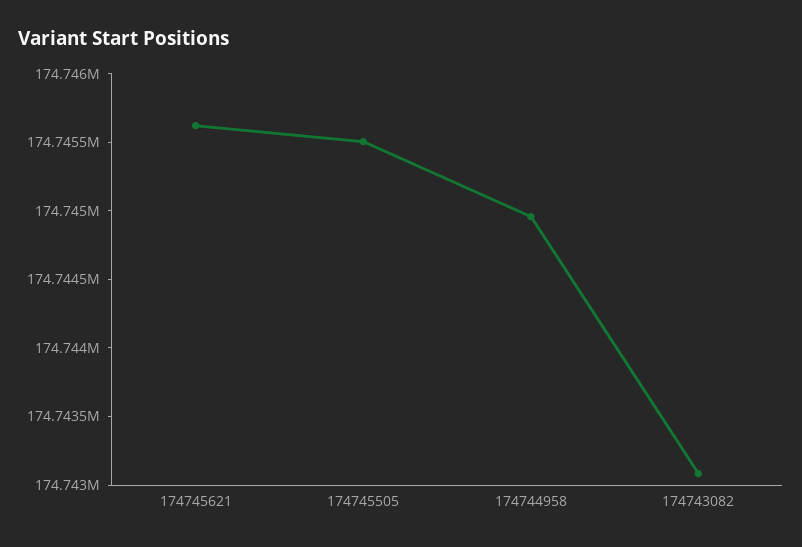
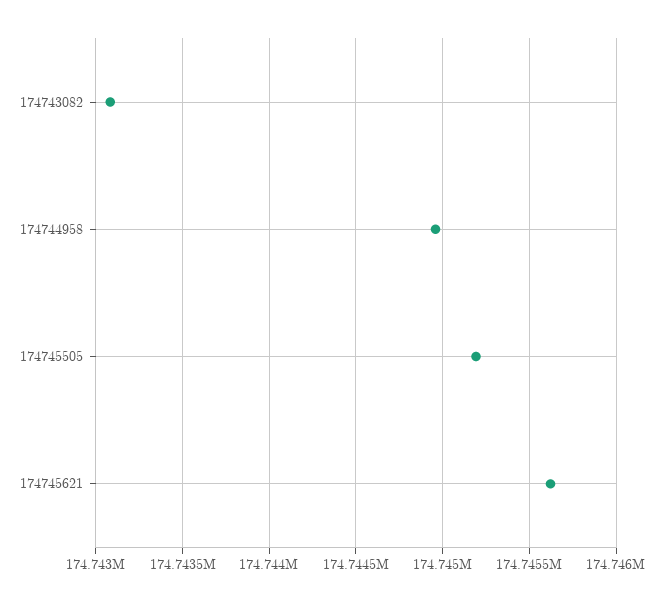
  {
    "174745621": 174745600,
-   "174745505": 174745500,
+   "174745505": 174745200,
    "174744958": 174744950,
    "174743082": 174743100
  }

